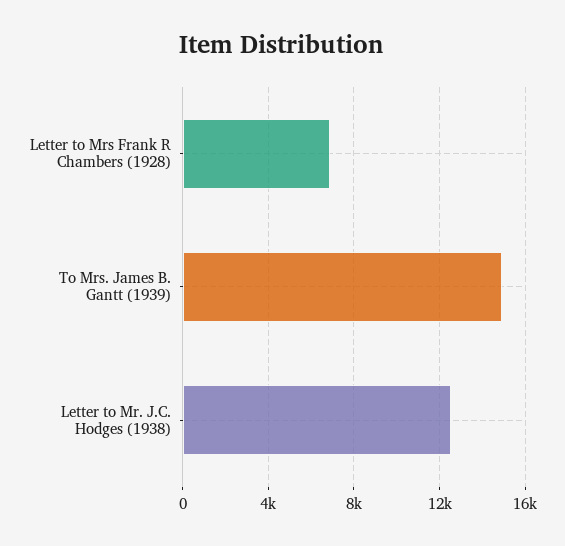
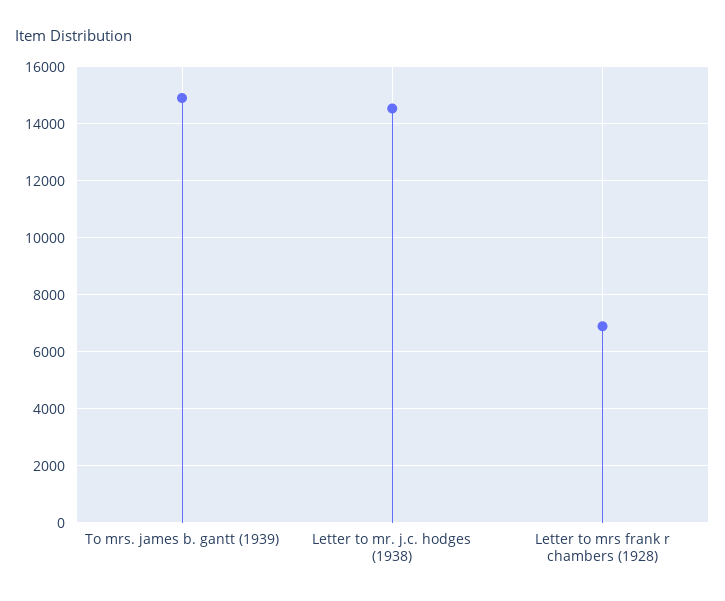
  {
    "Letter to Mrs Frank R Chambers (1928)": 7000,
    "To Mrs. James B. Gantt (1939)": 15000,
-   "Letter to Mr. J.C. Hodges (1938)": 12500
+   "Letter to Mr. J.C. Hodges (1938)": 14500
  }

